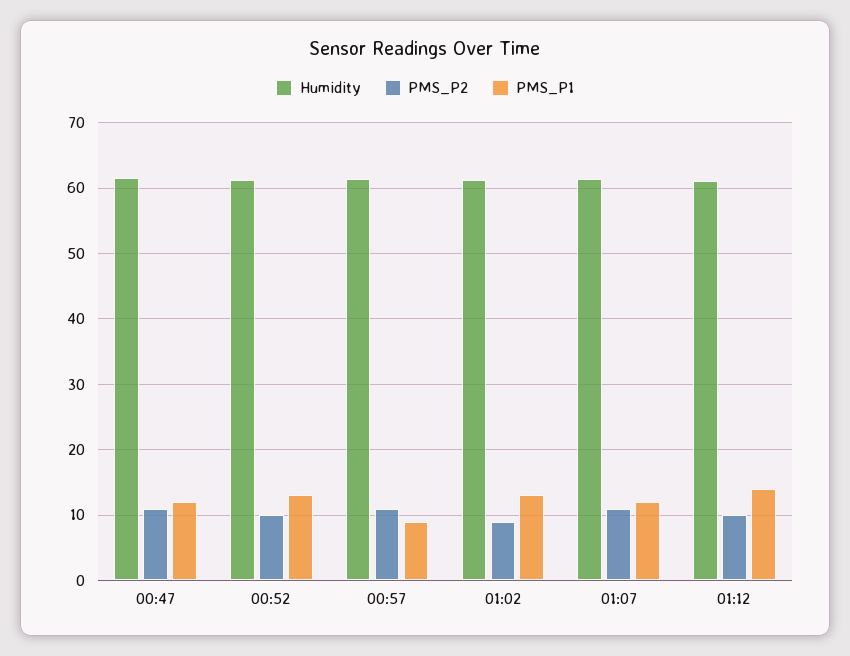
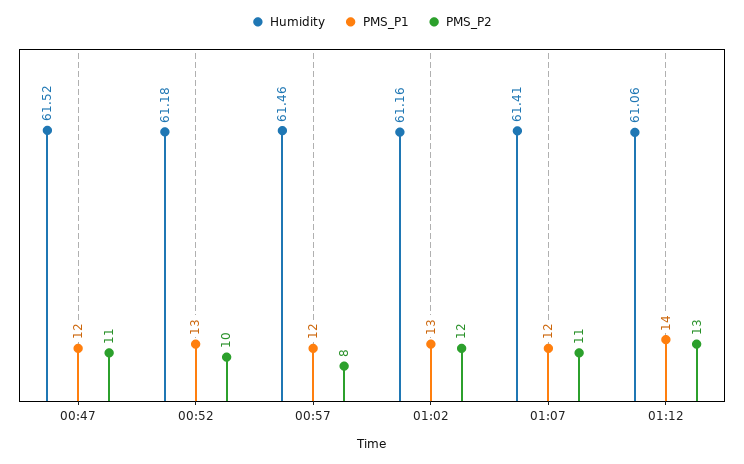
  {
    "Humidity": {
      "00:47": 61.52,
      "00:52": 61.18,
      "00:57": 61.46,
      "01:02": 61.16,
      "01:07": 61.41,
      "01:12": 61.06
    },
    "PMS_P2": {
      "00:47": 11,
      "00:52": 10,
-     "00:57": 11,
+     "00:57": 8,
-     "01:02": 9,
+     "01:02": 12,
      "01:07": 11,
-     "01:12": 10
+     "01:12": 13
    },
    "PMS_P1": {
      "00:47": 12,
      "00:52": 13,
-     "00:57": 9,
+     "00:57": 12,
      "01:02": 13,
      "01:07": 12,
      "01:12": 14
    }
  }

